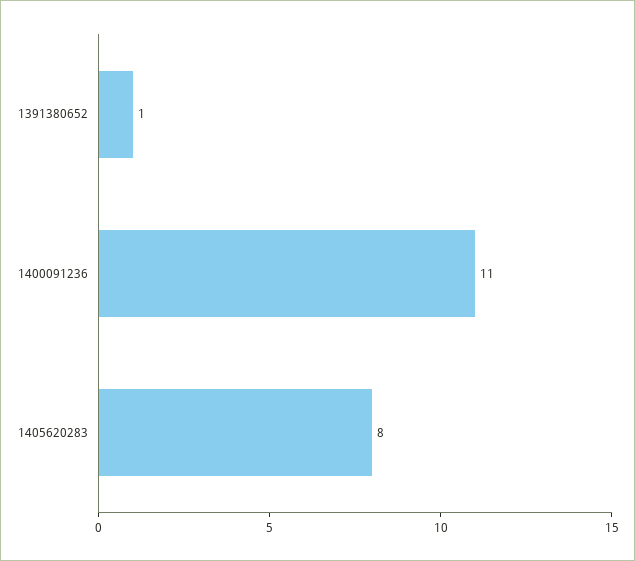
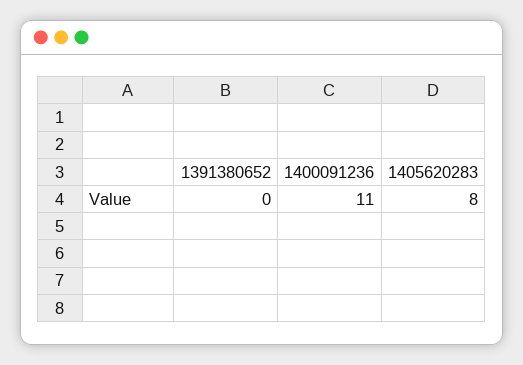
  {
-   "1391380652": 1,
+   "1391380652": 0,
    "1400091236": 11,
    "1405620283": 8
  }

